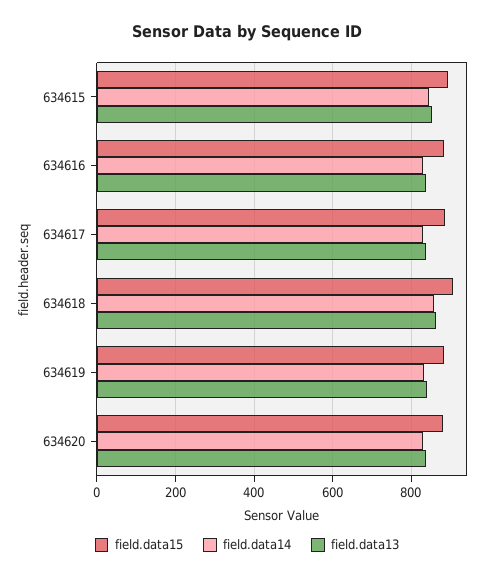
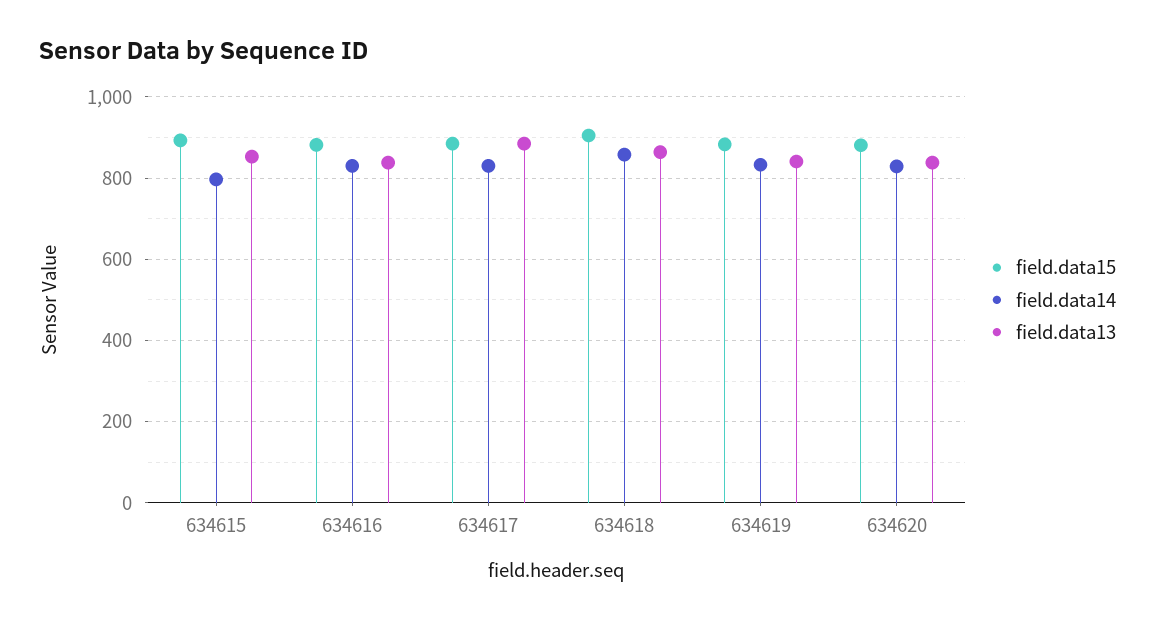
  {
    "field.data15": {
      "634615": 900,
      "634616": 880,
      "634617": 880,
      "634618": 900,
      "634619": 880,
      "634620": 880
    },
    "field.data14": {
-     "634615": 840,
+     "634615": 800,
      "634616": 840,
      "634617": 840,
      "634618": 860,
      "634619": 840,
      "634620": 820
    },
    "field.data13": {
      "634615": 860,
      "634616": 840,
-     "634617": 840,
+     "634617": 880,
      "634618": 860,
      "634619": 840,
      "634620": 840
    }
  }

